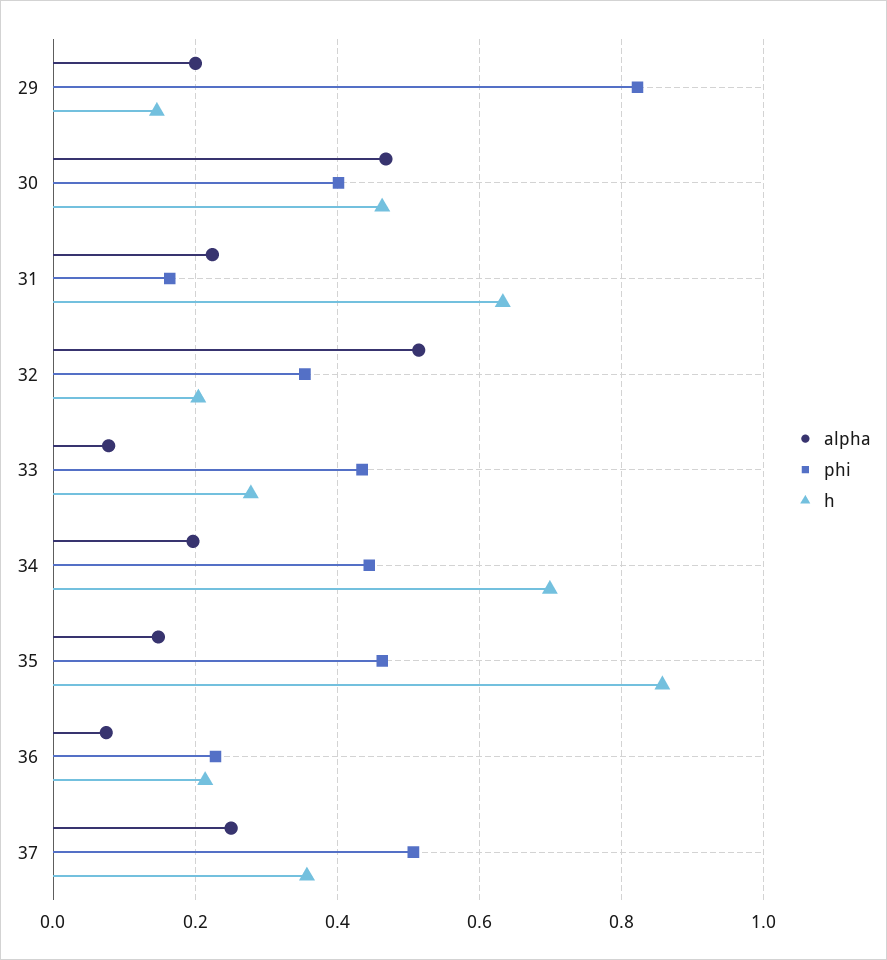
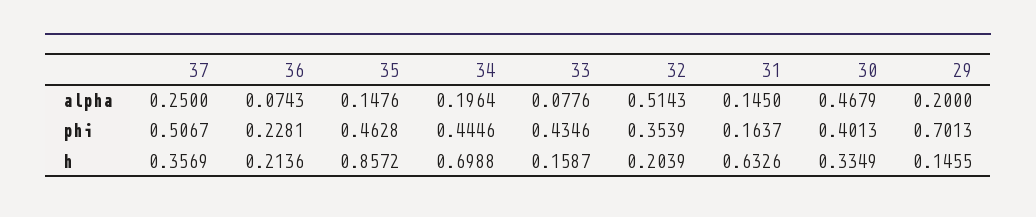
  {
    "alpha": {
      "29": 0.2,
      "30": 0.4679,
-     "31": 0.22,
+     "31": 0.145,
      "32": 0.5143,
      "33": 0.0776,
      "34": 0.1964,
      "35": 0.1476,
      "36": 0.0743,
      "37": 0.25
    },
    "phi": {
-     "29": 0.82,
+     "29": 0.7013,
      "30": 0.4013,
      "31": 0.1637,
      "32": 0.3539,
      "33": 0.4346,
      "34": 0.4446,
      "35": 0.4628,
      "36": 0.2281,
      "37": 0.5067
    },
    "h": {
      "29": 0.1455,
-     "30": 0.46,
+     "30": 0.3349,
      "31": 0.6326,
      "32": 0.2039,
-     "33": 0.28,
+     "33": 0.1587,
      "34": 0.6988,
      "35": 0.8572,
      "36": 0.2136,
      "37": 0.3569
    }
  }

